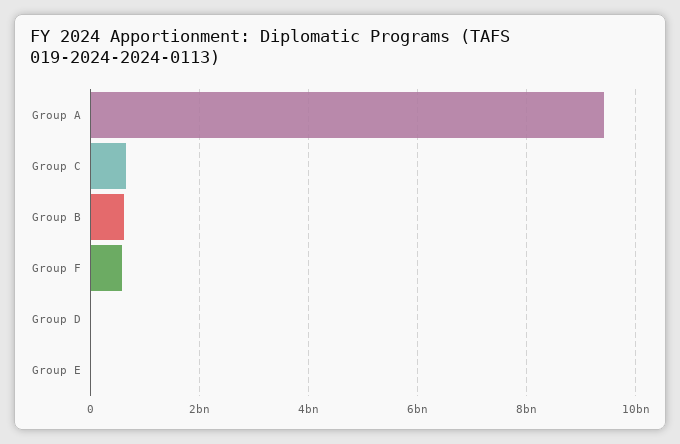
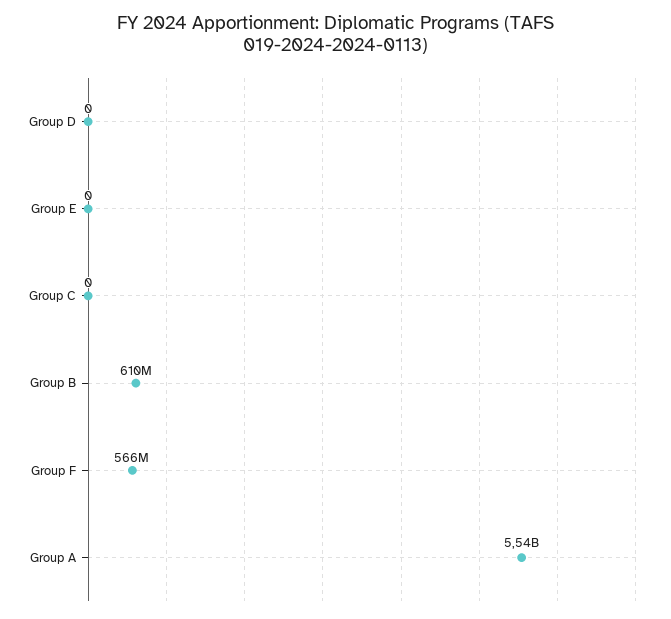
  {
-   "Group A": 9400000000,
+   "Group A": 5540000000,
-   "Group C": 600000000,
+   "Group C": 0,
    "Group B": 610000000,
    "Group F": 566000000,
    "Group D": 0,
    "Group E": 0
  }

